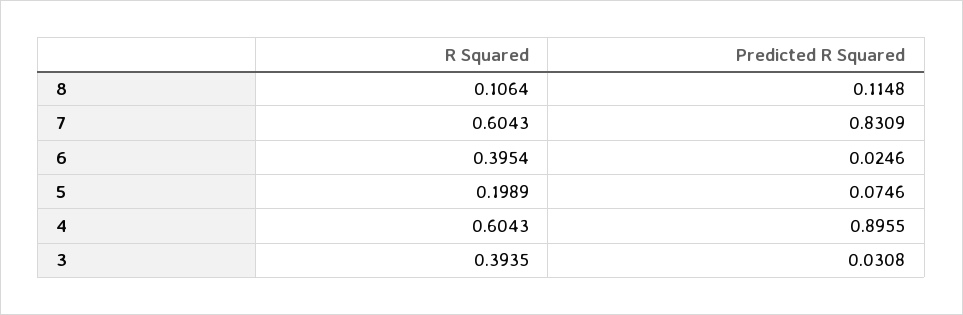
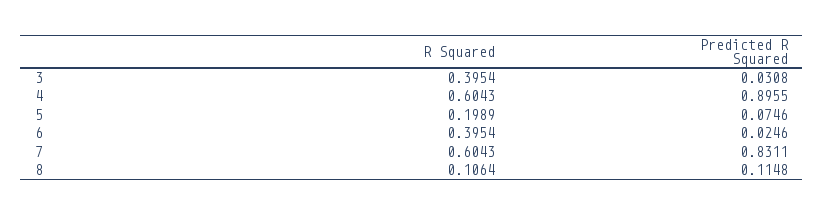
  {
    "R Squared": {
      "8": 0.1064,
      "7": 0.6043,
      "6": 0.3954,
      "5": 0.1989,
      "4": 0.6043,
-     "3": 0.3935
+     "3": 0.3954
    },
    "Predicted R Squared": {
      "8": 0.1148,
-     "7": 0.8309,
+     "7": 0.8311,
      "6": 0.0246,
      "5": 0.0746,
      "4": 0.8955,
      "3": 0.0308
    }
  }

